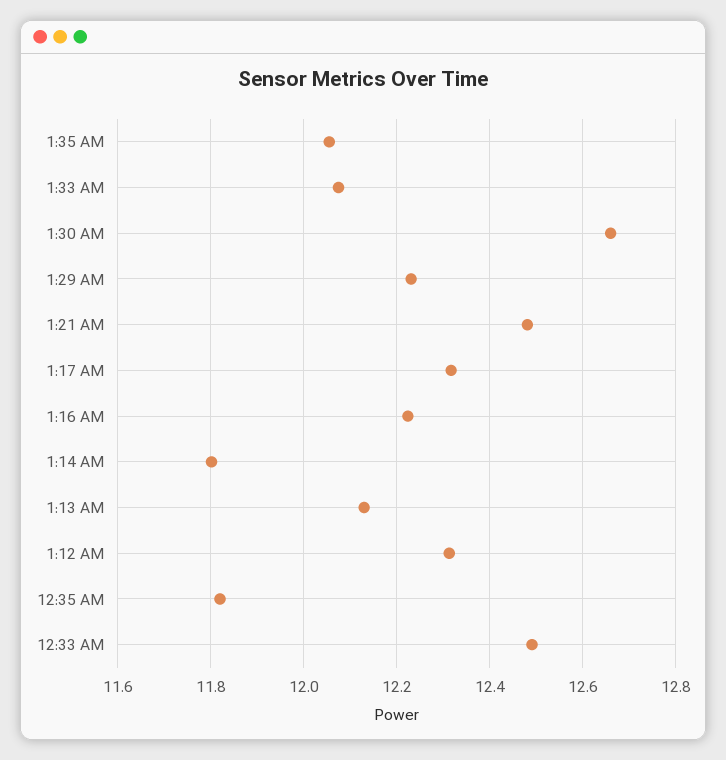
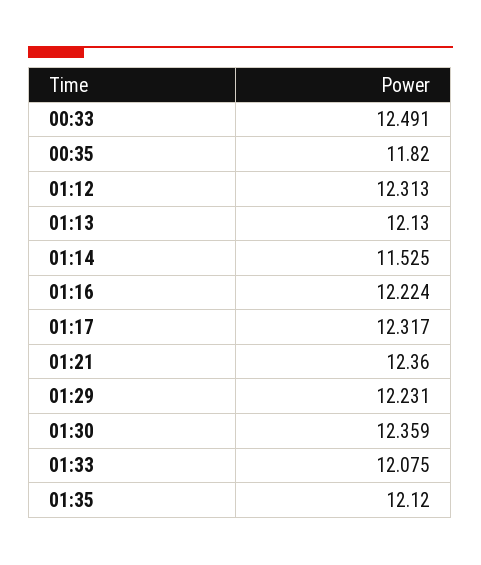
  {
-   "1:35 AM": 12.06,
+   "1:35 AM": 12.12,
    "1:33 AM": 12.075,
-   "1:30 AM": 12.66,
+   "1:30 AM": 12.359,
    "1:29 AM": 12.231,
-   "1:21 AM": 12.48,
+   "1:21 AM": 12.36,
    "1:17 AM": 12.317,
    "1:16 AM": 12.224,
-   "1:14 AM": 11.8,
+   "1:14 AM": 11.525,
    "1:13 AM": 12.13,
    "1:12 AM": 12.313,
    "12:35 AM": 11.82,
    "12:33 AM": 12.491
  }

